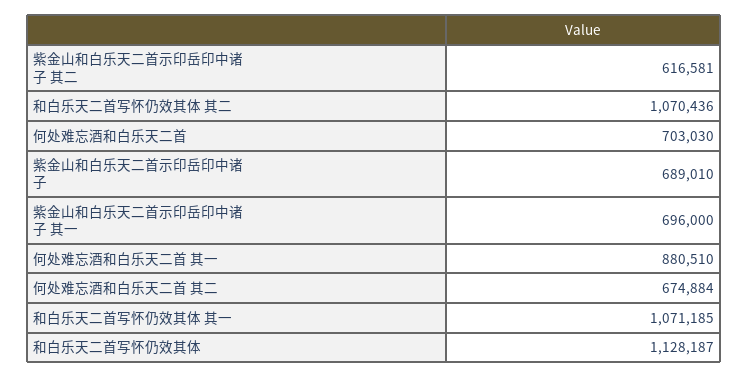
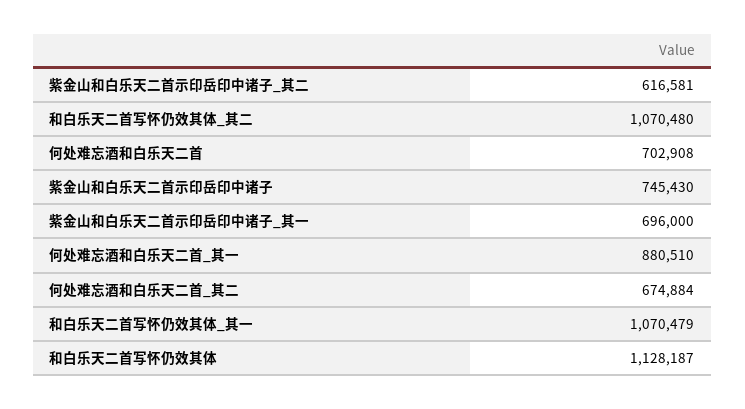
  {
    "紫金山和白乐天二首示印岳印中诸子 其二": 616581,
-   "和白乐天二首写怀仍效其体 其二": 1070436,
+   "和白乐天二首写怀仍效其体 其二": 1070480,
-   "何处难忘酒和白乐天二首": 703030,
+   "何处难忘酒和白乐天二首": 702908,
-   "紫金山和白乐天二首示印岳印中诸子": 689010,
+   "紫金山和白乐天二首示印岳印中诸子": 745430,
    "紫金山和白乐天二首示印岳印中诸子 其一": 696000,
    "何处难忘酒和白乐天二首 其一": 880510,
    "何处难忘酒和白乐天二首 其二": 674884,
-   "和白乐天二首写怀仍效其体 其一": 1071185,
+   "和白乐天二首写怀仍效其体 其一": 1070479,
    "和白乐天二首写怀仍效其体": 1128187
  }

